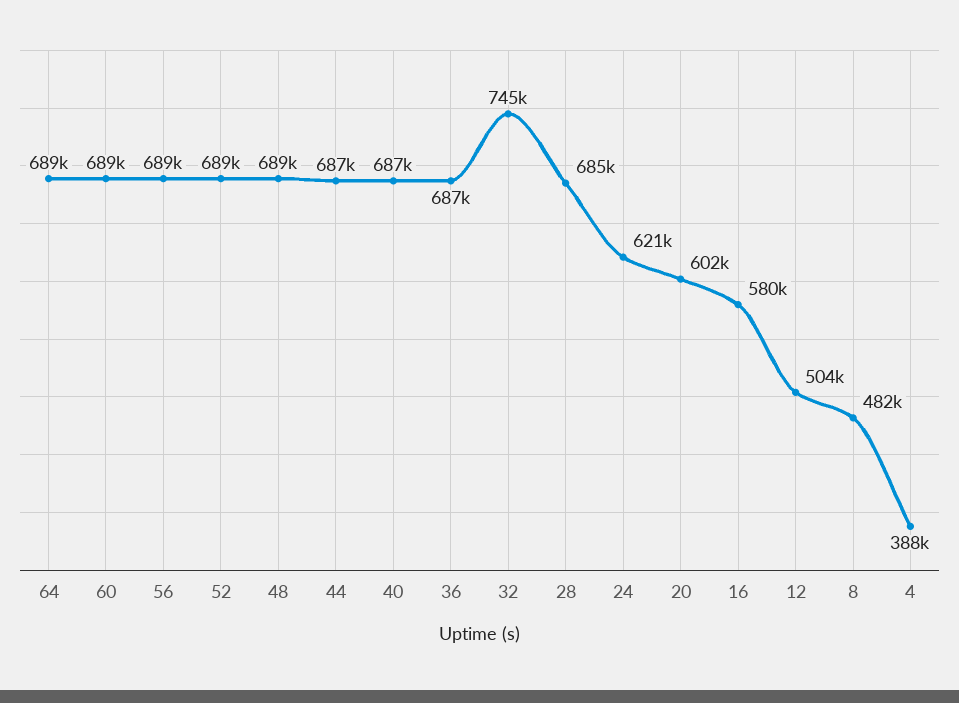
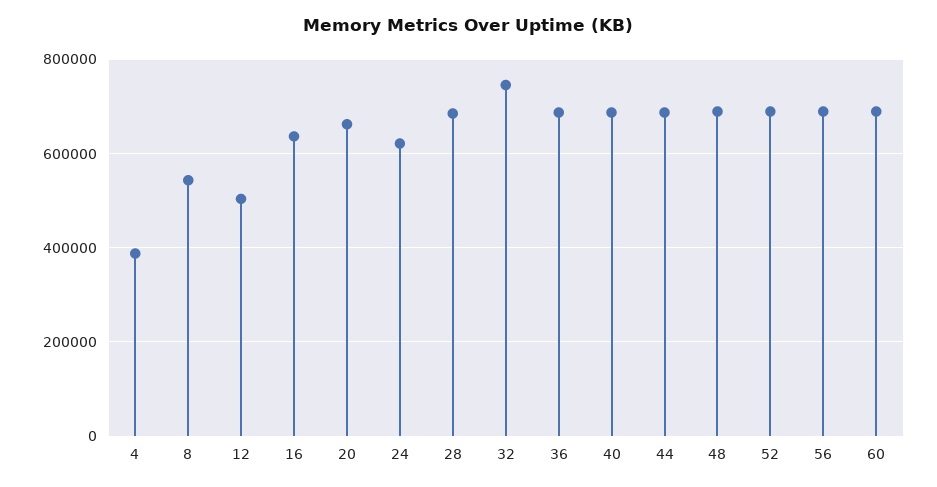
  {
-   "64": 689000,
    "60": 689000,
    "56": 689000,
    "52": 689000,
    "48": 689000,
    "44": 687000,
    "40": 687000,
    "36": 687000,
    "32": 745000,
    "28": 685000,
    "24": 621000,
-   "20": 602000,
+   "20": 660000,
-   "16": 580000,
+   "16": 640000,
    "12": 504000,
-   "8": 482000,
+   "8": 540000,
    "4": 388000
  }

